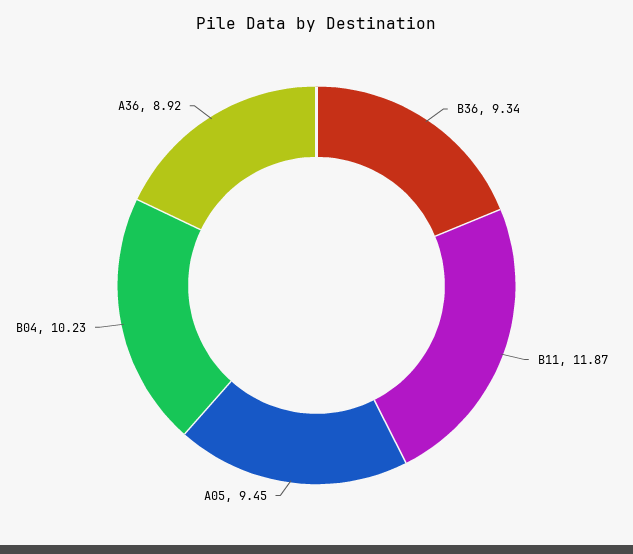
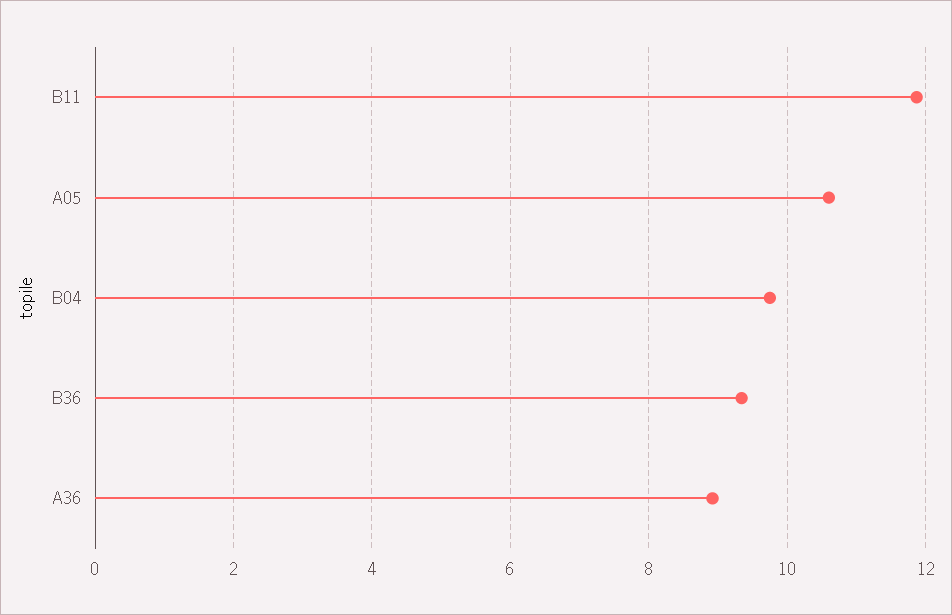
  {
    "B36": 9.34,
    "B11": 11.87,
-   "A05": 9.45,
+   "A05": 10.6,
-   "B04": 10.23,
+   "B04": 9.8,
    "A36": 8.92
  }

